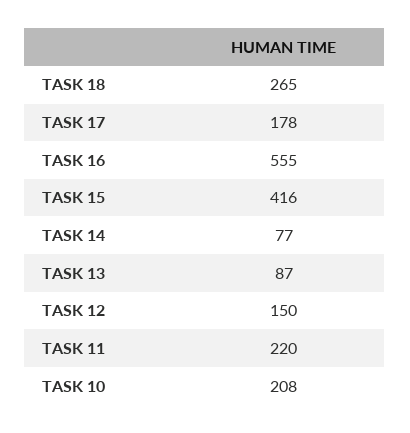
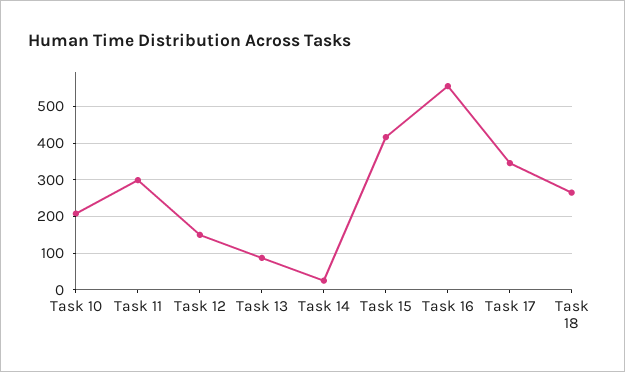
  {
    "TASK 18": 265,
-   "TASK 17": 178,
+   "TASK 17": 340,
    "TASK 16": 555,
    "TASK 15": 416,
-   "TASK 14": 77,
+   "TASK 14": 20,
    "TASK 13": 87,
    "TASK 12": 150,
-   "TASK 11": 220,
+   "TASK 11": 300,
    "TASK 10": 208
  }

